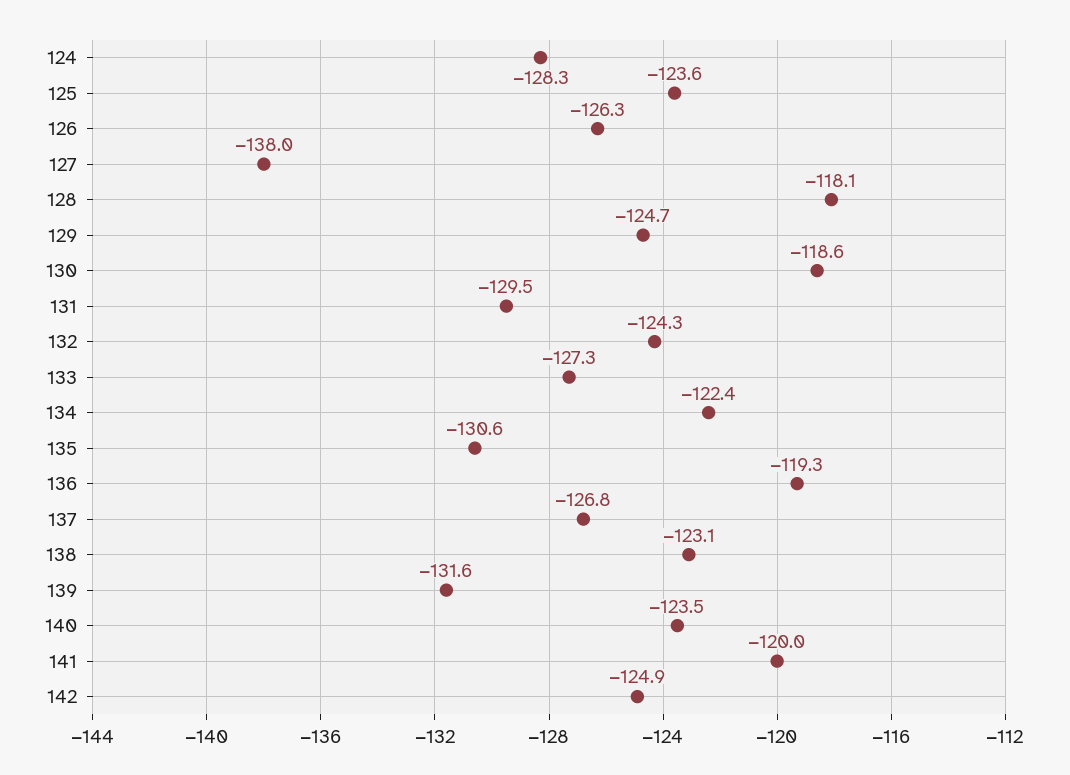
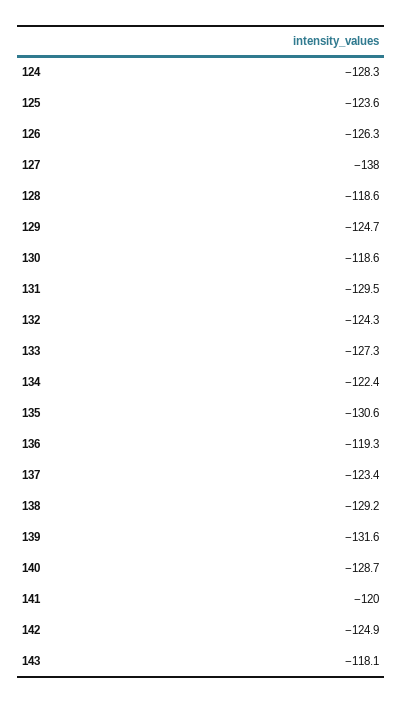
  {
    "124": -128.3,
    "125": -123.6,
    "126": -126.3,
    "127": -138,
-   "128": -118.1,
+   "128": -118.6,
    "129": -124.7,
    "130": -118.6,
    "131": -129.5,
    "132": -124.3,
    "133": -127.3,
    "134": -122.4,
    "135": -130.6,
    "136": -119.3,
-   "137": -126.8,
+   "137": -123.4,
-   "138": -123.1,
+   "138": -129.2,
    "139": -131.6,
-   "140": -123.5,
+   "140": -128.7,
    "141": -120,
-   "142": -124.9
+   "142": -124.9,
+   "143": -118.1
  }

